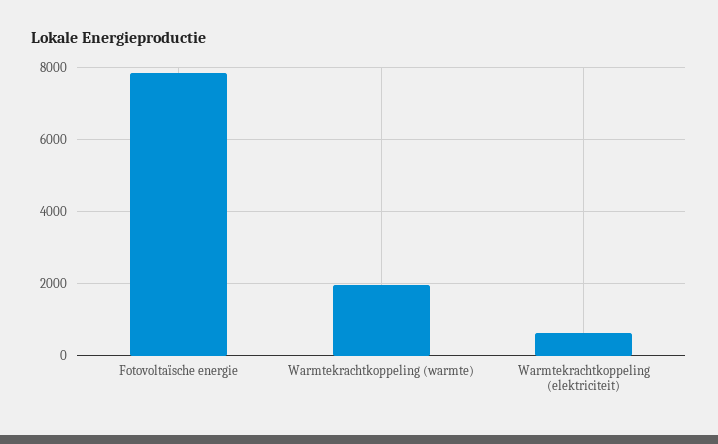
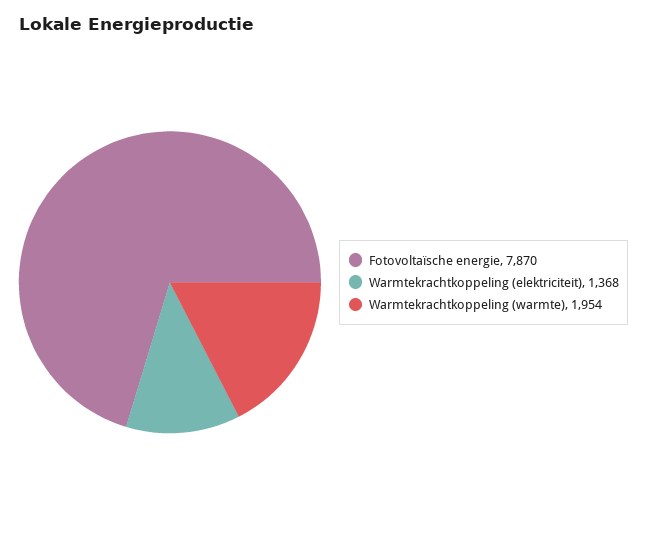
  {
    "Fotovoltaïsche energie": 7870,
    "Warmtekrachtkoppeling (warmte)": 1954,
-   "Warmtekrachtkoppeling (elektriciteit)": 600
+   "Warmtekrachtkoppeling (elektriciteit)": 1368
  }

